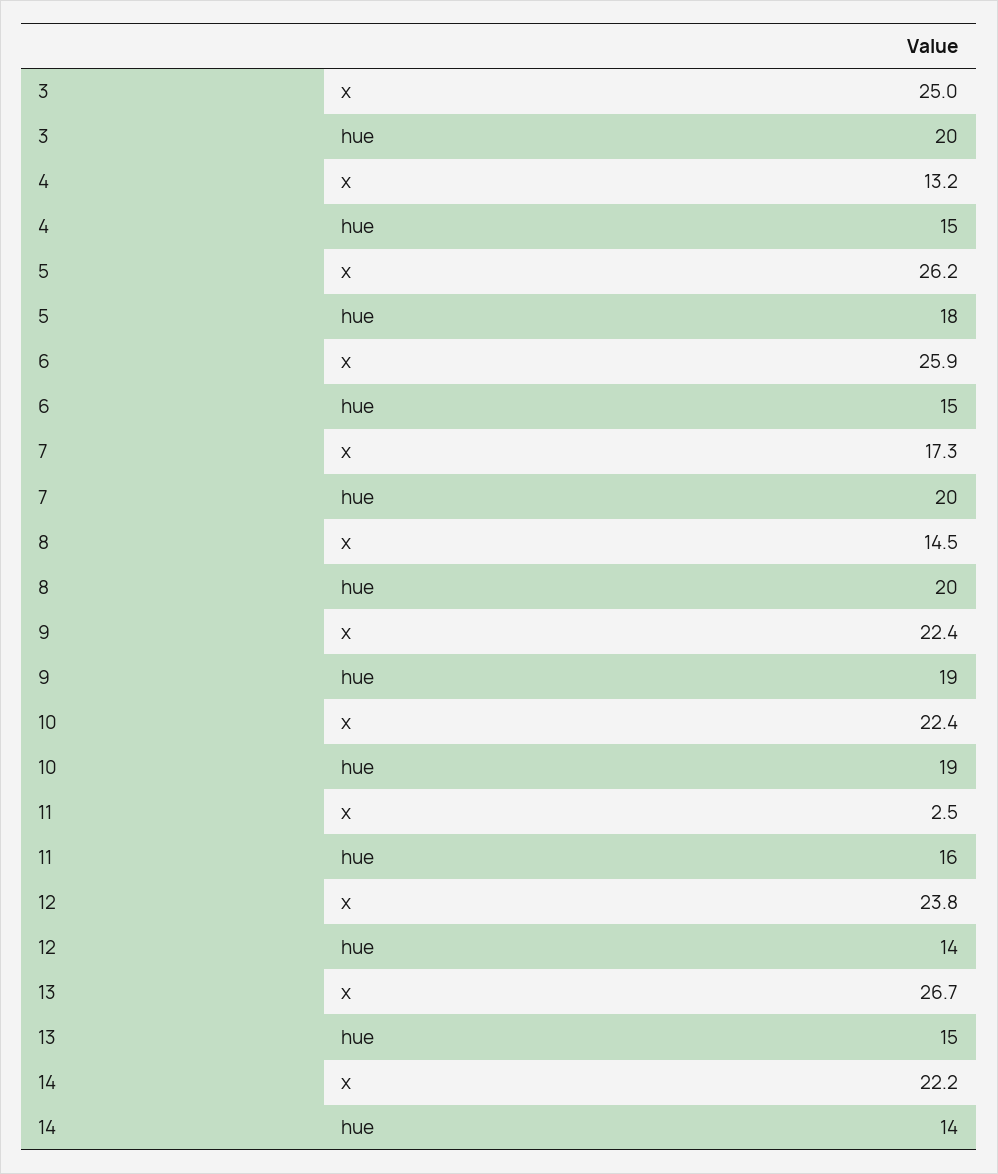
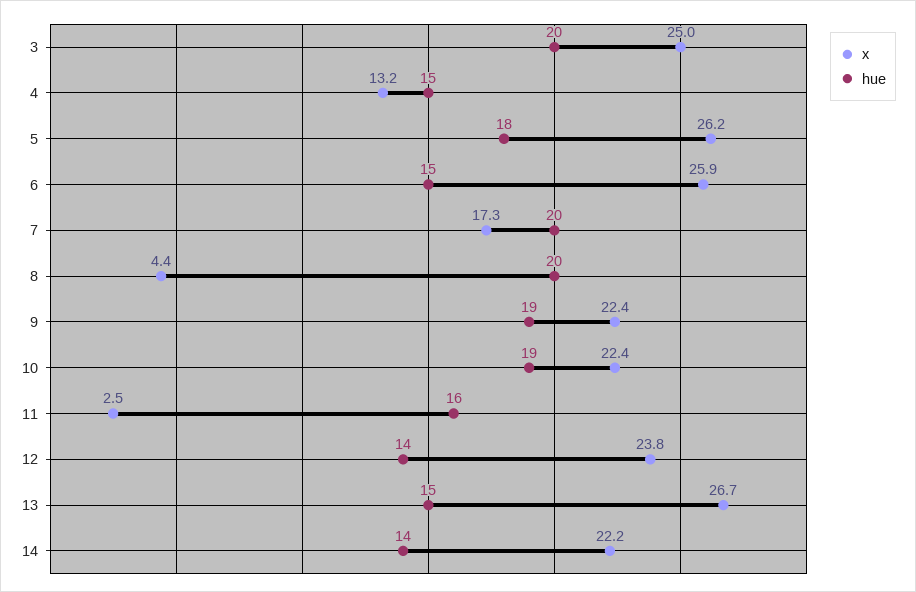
  {
    "x": {
      "3": 25,
      "4": 13.2,
      "5": 26.2,
      "6": 25.9,
      "7": 17.3,
-     "8": 14.5,
+     "8": 4.4,
      "9": 22.4,
      "10": 22.4,
      "11": 2.5,
      "12": 23.8,
      "13": 26.7,
      "14": 22.2
    },
    "hue": {
      "3": 20,
      "4": 15,
      "5": 18,
      "6": 15,
      "7": 20,
      "8": 20,
      "9": 19,
      "10": 19,
      "11": 16,
      "12": 14,
      "13": 15,
      "14": 14
    }
  }

